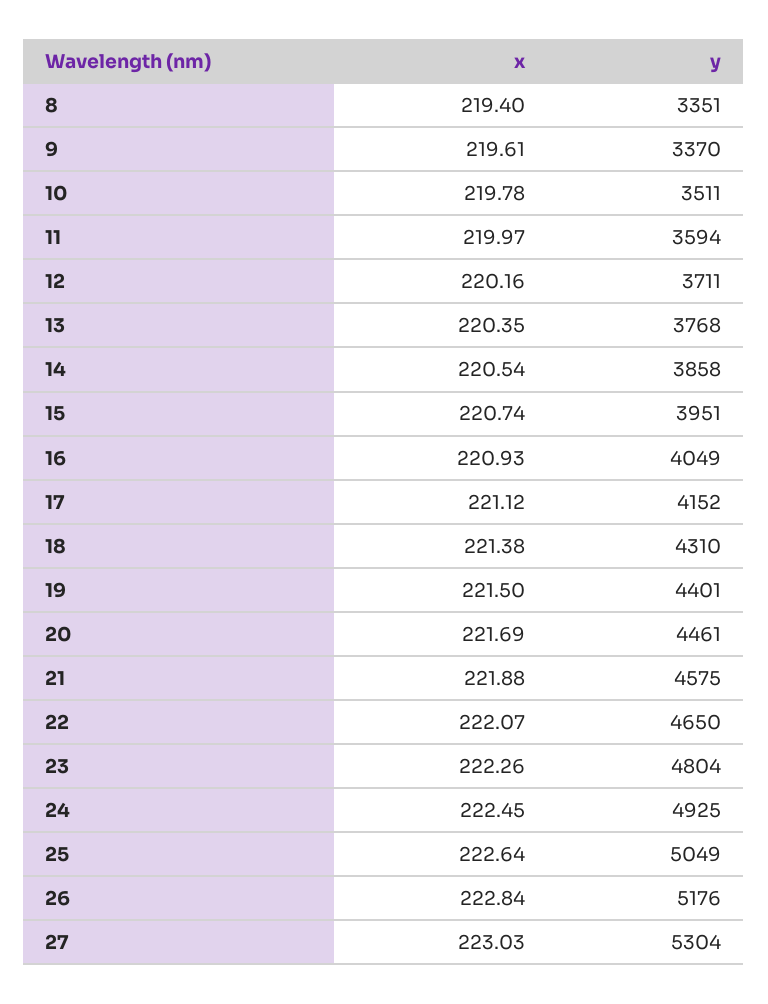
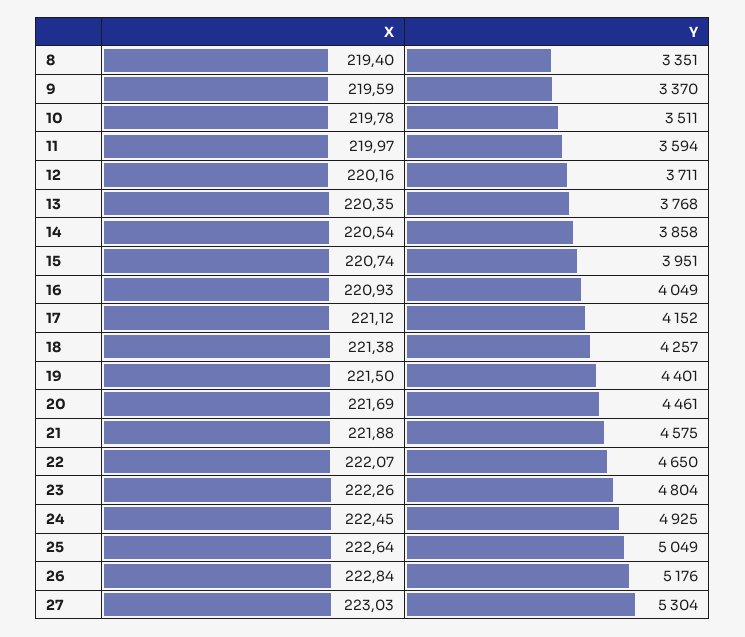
  {
    "x": {
      "8": 219.4,
-     "9": 219.61,
+     "9": 219.59,
      "10": 219.78,
      "11": 219.97,
      "12": 220.16,
      "13": 220.35,
      "14": 220.54,
      "15": 220.74,
      "16": 220.93,
      "17": 221.12,
      "18": 221.38,
      "19": 221.5,
      "20": 221.69,
      "21": 221.88,
      "22": 222.07,
      "23": 222.26,
      "24": 222.45,
      "25": 222.64,
      "26": 222.84,
      "27": 223.03
    },
    "y": {
      "8": 3351,
      "9": 3370,
      "10": 3511,
      "11": 3594,
      "12": 3711,
      "13": 3768,
      "14": 3858,
      "15": 3951,
      "16": 4049,
      "17": 4152,
-     "18": 4310,
+     "18": 4257,
      "19": 4401,
      "20": 4461,
      "21": 4575,
      "22": 4650,
      "23": 4804,
      "24": 4925,
      "25": 5049,
      "26": 5176,
      "27": 5304
    }
  }

